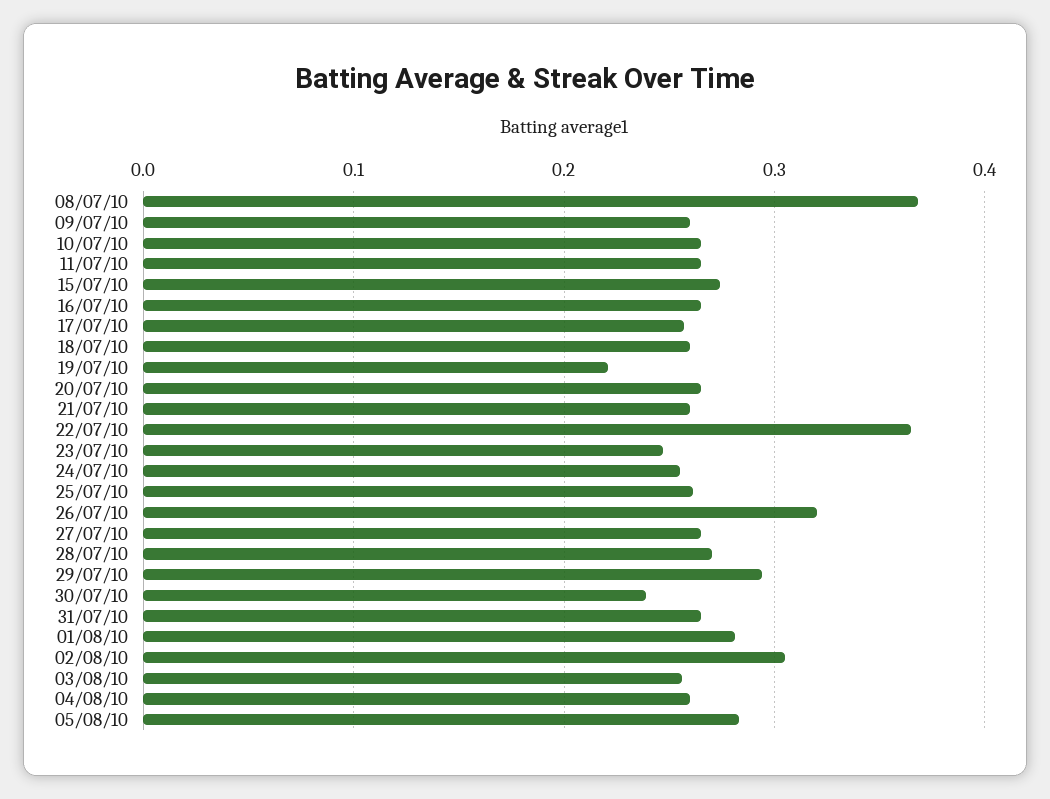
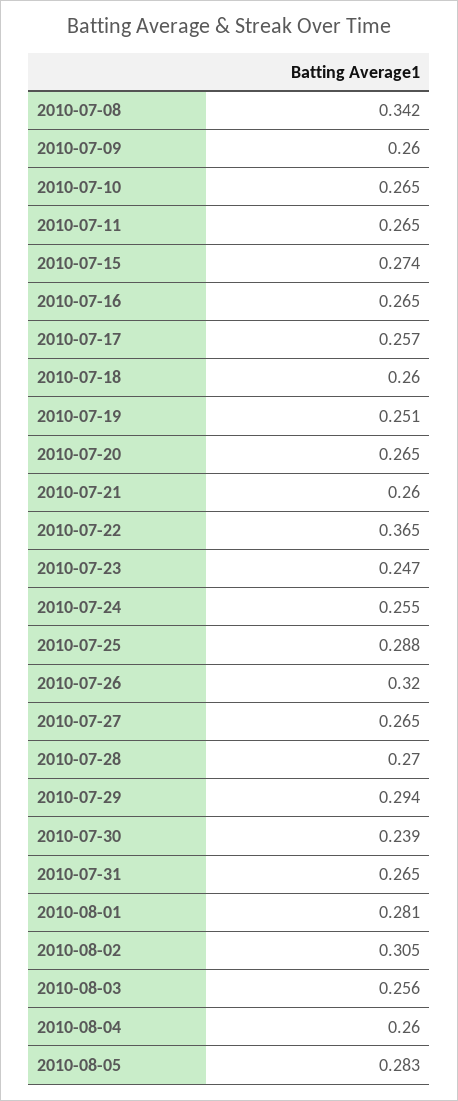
  {
-   "08/07/10": 0.37,
+   "08/07/10": 0.342,
    "09/07/10": 0.26,
    "10/07/10": 0.265,
    "11/07/10": 0.265,
    "15/07/10": 0.274,
    "16/07/10": 0.265,
    "17/07/10": 0.257,
    "18/07/10": 0.26,
-   "19/07/10": 0.22,
+   "19/07/10": 0.251,
    "20/07/10": 0.265,
    "21/07/10": 0.26,
    "22/07/10": 0.365,
    "23/07/10": 0.247,
    "24/07/10": 0.255,
-   "25/07/10": 0.26,
+   "25/07/10": 0.288,
    "26/07/10": 0.32,
    "27/07/10": 0.265,
    "28/07/10": 0.27,
    "29/07/10": 0.294,
    "30/07/10": 0.239,
    "31/07/10": 0.265,
    "01/08/10": 0.281,
    "02/08/10": 0.305,
    "03/08/10": 0.256,
    "04/08/10": 0.26,
    "05/08/10": 0.283
  }

